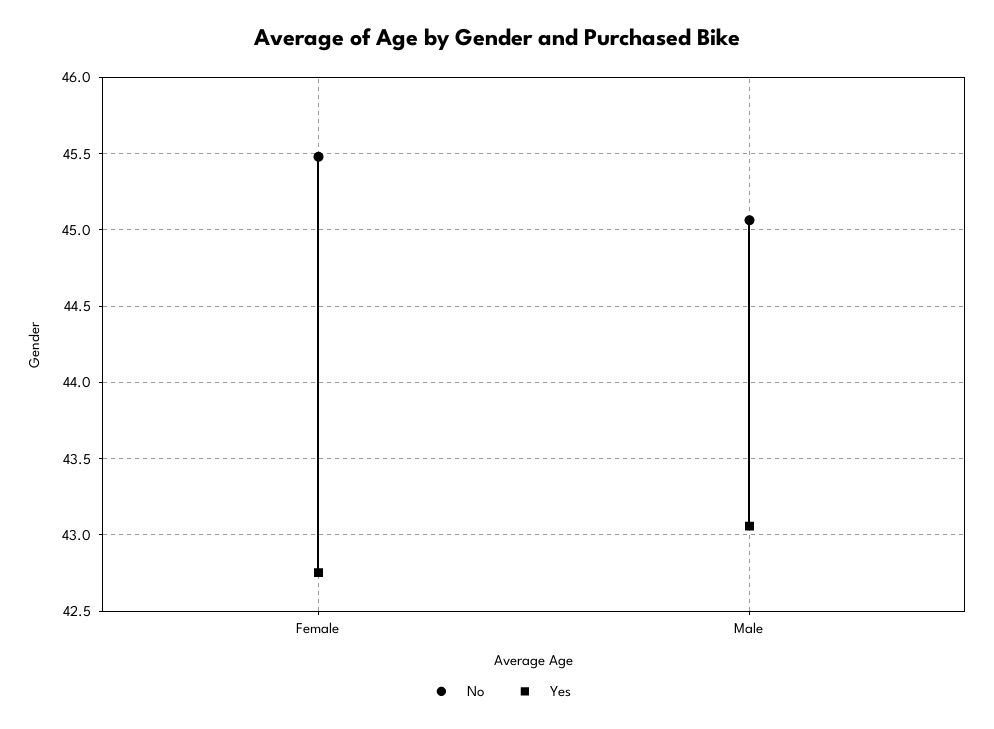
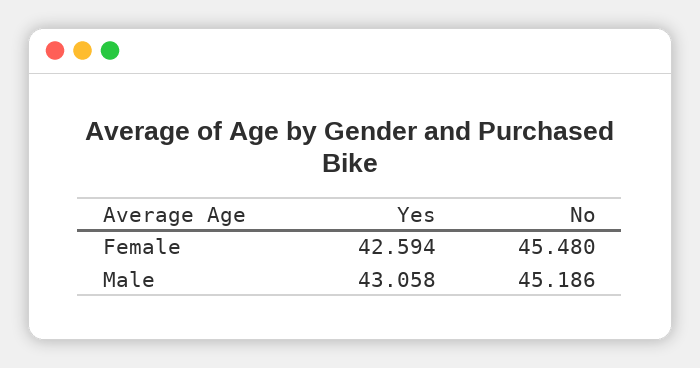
  {
    "No": {
      "Female": 45.48,
-     "Male": 45.05
+     "Male": 45.186
    },
    "Yes": {
-     "Female": 42.75,
+     "Female": 42.594,
      "Male": 43.058
    }
  }

